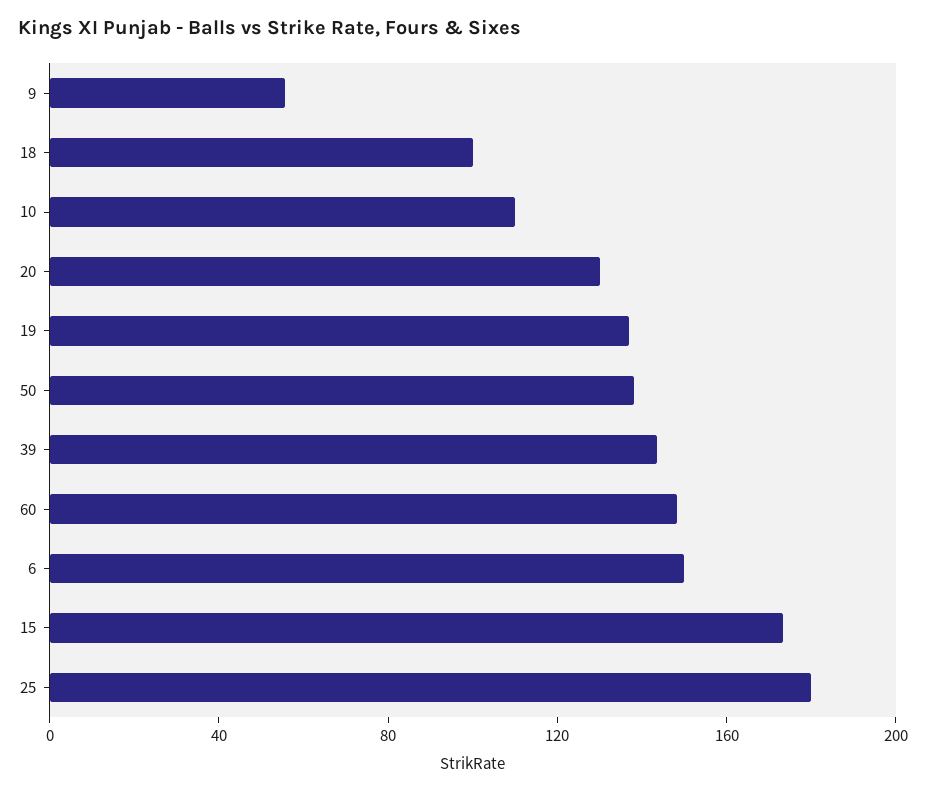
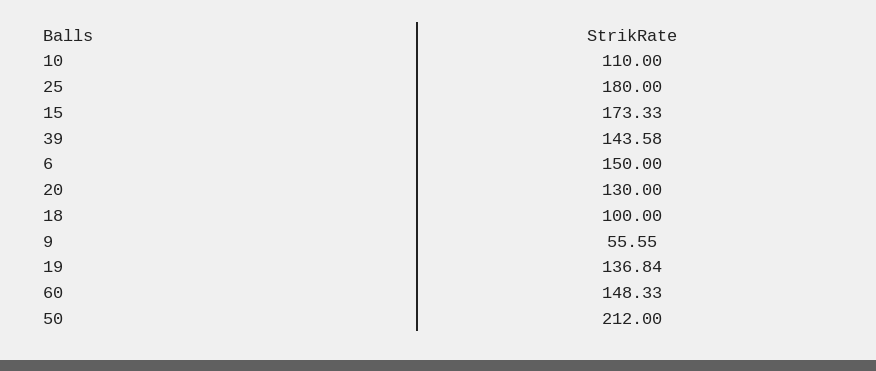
  {
    "9": 55.55,
    "18": 100,
    "10": 110,
    "20": 130,
    "19": 136.84,
-   "50": 140,
+   "50": 212,
    "39": 143.58,
    "60": 148.33,
    "6": 150,
    "15": 173.33,
    "25": 180
  }

